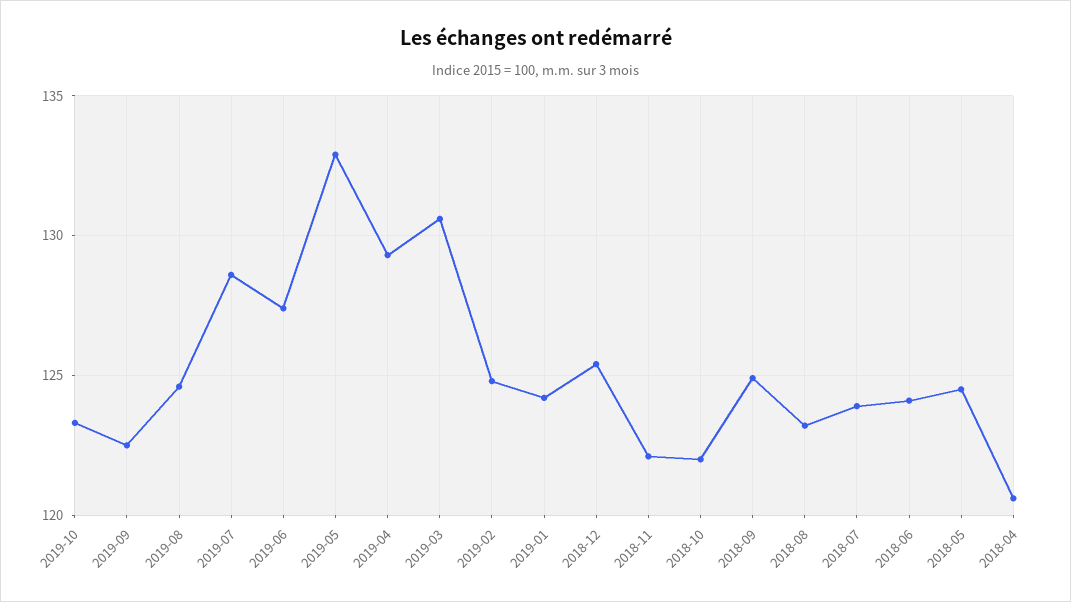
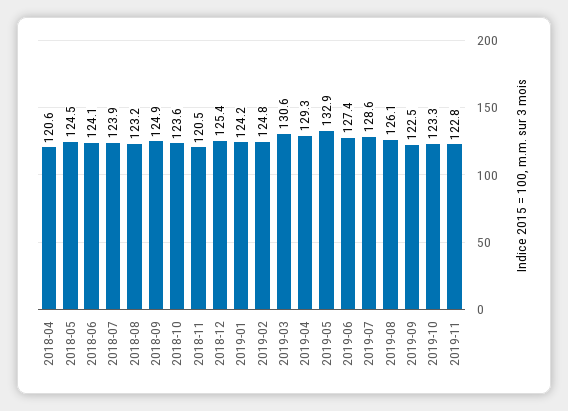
  {
    "2019-10": 123.3,
    "2019-09": 122.5,
-   "2019-08": 124.5,
+   "2019-08": 126.1,
    "2019-07": 128.6,
    "2019-06": 127.4,
    "2019-05": 132.9,
    "2019-04": 129.3,
    "2019-03": 130.6,
    "2019-02": 124.8,
    "2019-01": 124.2,
    "2018-12": 125.4,
-   "2018-11": 122,
+   "2018-11": 120.5,
-   "2018-10": 122,
+   "2018-10": 123.6,
    "2018-09": 124.9,
    "2018-08": 123.2,
    "2018-07": 123.9,
    "2018-06": 124.1,
    "2018-05": 124.5,
-   "2018-04": 120.6
+   "2018-04": 120.6,
+   "2019-11": 122.8
  }

